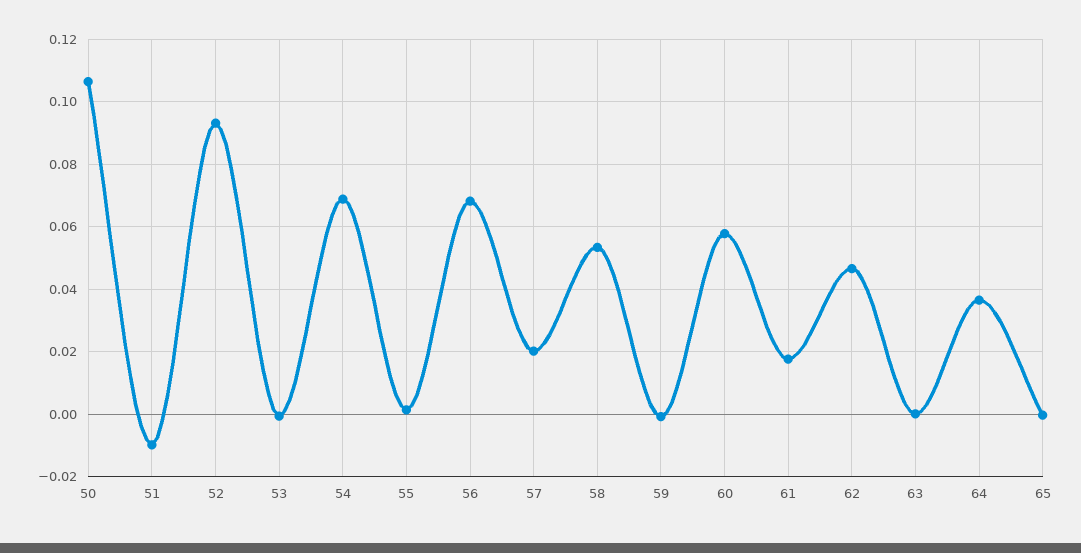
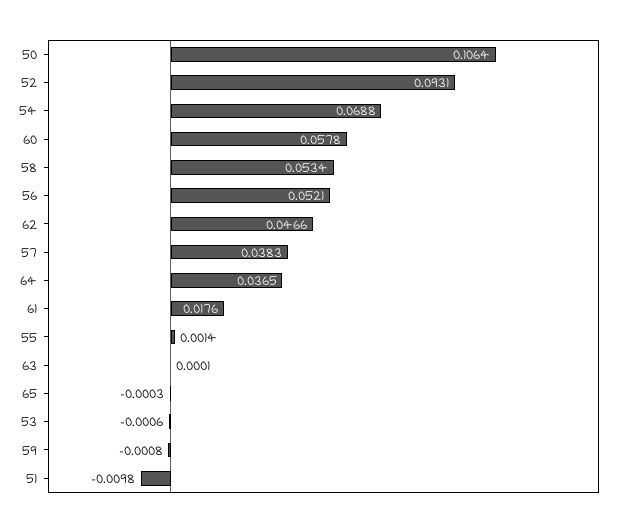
  {
    "50": 0.1064,
    "51": -0.0098,
    "52": 0.0931,
    "53": -0.0006,
    "54": 0.0688,
    "55": 0.0014,
-   "56": 0.068,
+   "56": 0.0521,
-   "57": 0.02,
+   "57": 0.0383,
    "58": 0.0534,
    "59": -0.0008,
    "60": 0.0578,
    "61": 0.0176,
    "62": 0.0466,
    "63": 0.0001,
    "64": 0.0365,
    "65": -0.0003
  }

